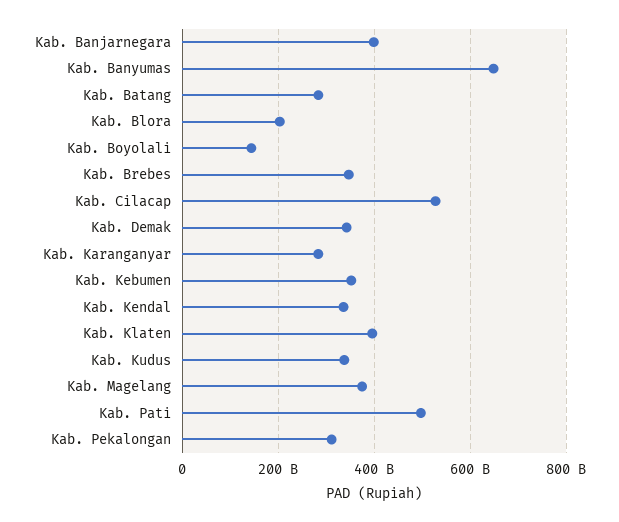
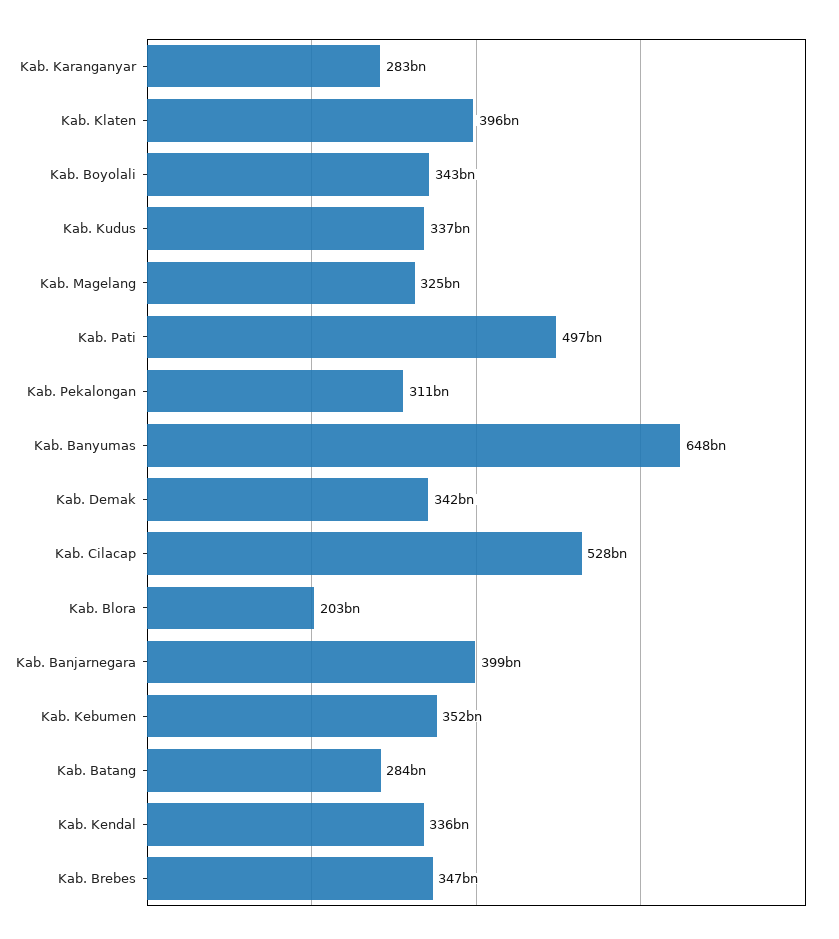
  {
    "Kab. Banjarnegara": 399000000000,
    "Kab. Banyumas": 648000000000,
    "Kab. Batang": 284000000000,
    "Kab. Blora": 203000000000,
-   "Kab. Boyolali": 140000000000,
+   "Kab. Boyolali": 343000000000,
    "Kab. Brebes": 347000000000,
    "Kab. Cilacap": 528000000000,
    "Kab. Demak": 342000000000,
    "Kab. Karanganyar": 283000000000,
    "Kab. Kebumen": 352000000000,
    "Kab. Kendal": 336000000000,
    "Kab. Klaten": 396000000000,
    "Kab. Kudus": 337000000000,
-   "Kab. Magelang": 380000000000,
+   "Kab. Magelang": 325000000000,
    "Kab. Pati": 497000000000,
    "Kab. Pekalongan": 311000000000
  }

